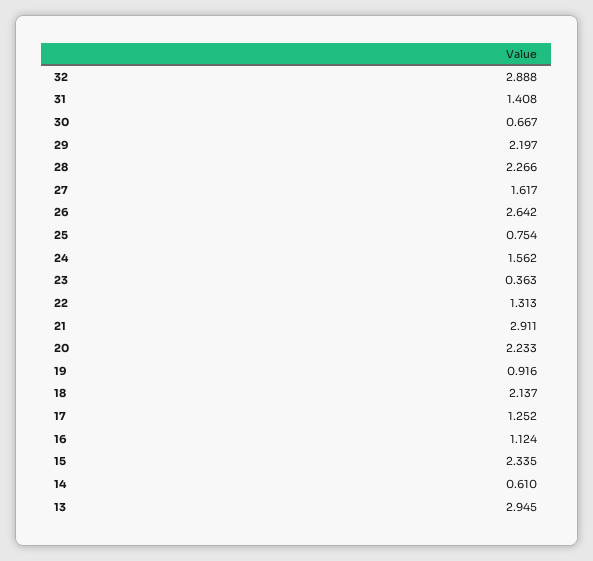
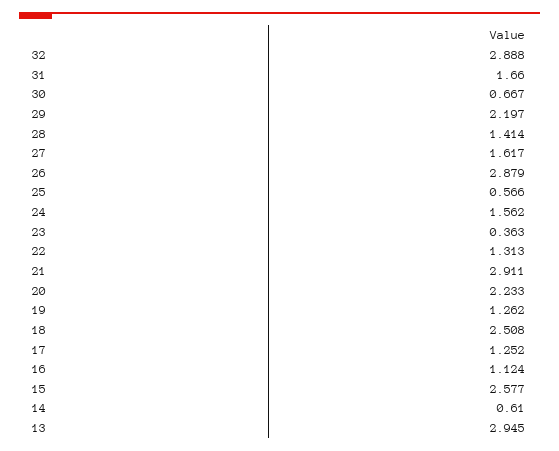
  {
    "32": 2.888,
-   "31": 1.408,
+   "31": 1.66,
    "30": 0.667,
    "29": 2.197,
-   "28": 2.266,
+   "28": 1.414,
    "27": 1.617,
-   "26": 2.642,
+   "26": 2.879,
-   "25": 0.754,
+   "25": 0.566,
    "24": 1.562,
    "23": 0.363,
    "22": 1.313,
    "21": 2.911,
    "20": 2.233,
-   "19": 0.916,
+   "19": 1.262,
-   "18": 2.137,
+   "18": 2.508,
    "17": 1.252,
    "16": 1.124,
-   "15": 2.335,
+   "15": 2.577,
    "14": 0.61,
    "13": 2.945
  }

